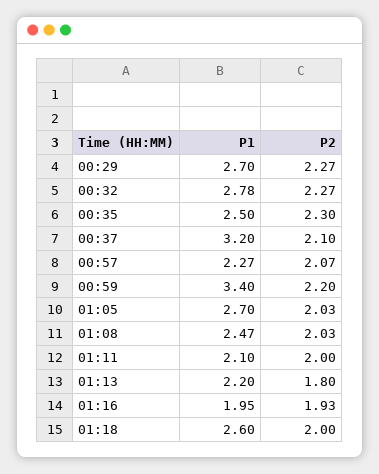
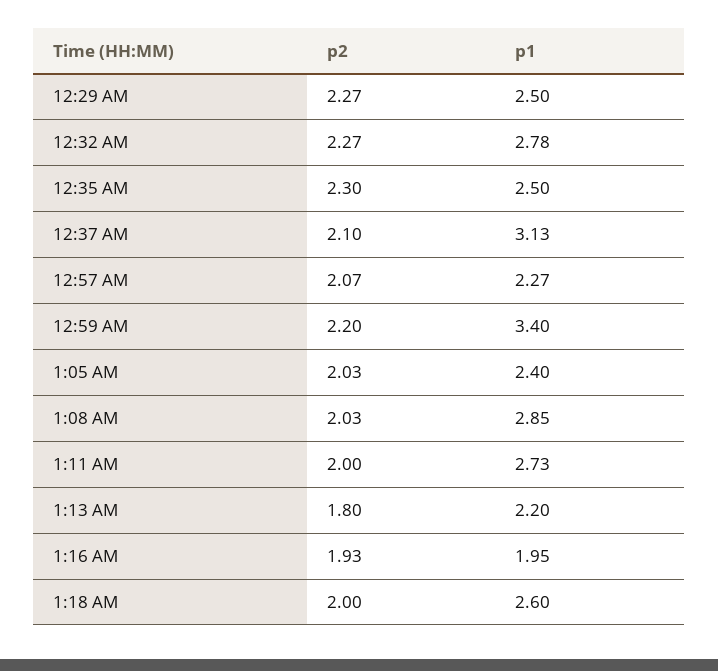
  {
    "P1": {
-     "00:29": 2.7,
+     "00:29": 2.5,
      "00:32": 2.78,
      "00:35": 2.5,
-     "00:37": 3.2,
+     "00:37": 3.13,
      "00:57": 2.27,
      "00:59": 3.4,
-     "01:05": 2.7,
+     "01:05": 2.4,
-     "01:08": 2.47,
+     "01:08": 2.85,
-     "01:11": 2.1,
+     "01:11": 2.73,
      "01:13": 2.2,
      "01:16": 1.95,
      "01:18": 2.6
    },
    "P2": {
      "00:29": 2.27,
      "00:32": 2.27,
      "00:35": 2.3,
      "00:37": 2.1,
      "00:57": 2.07,
      "00:59": 2.2,
      "01:05": 2.03,
      "01:08": 2.03,
      "01:11": 2,
      "01:13": 1.8,
      "01:16": 1.93,
      "01:18": 2
    }
  }

